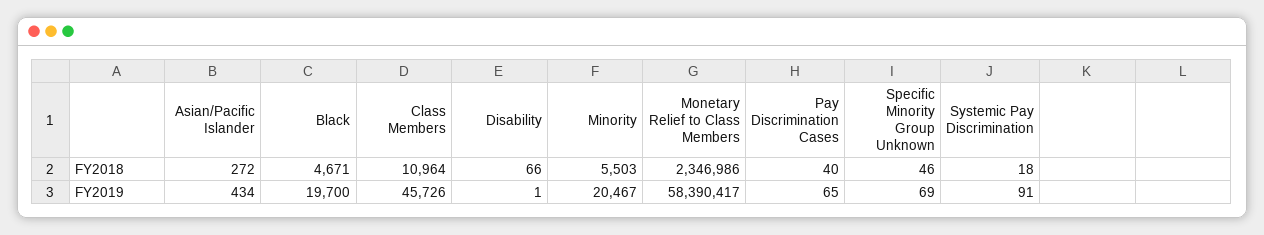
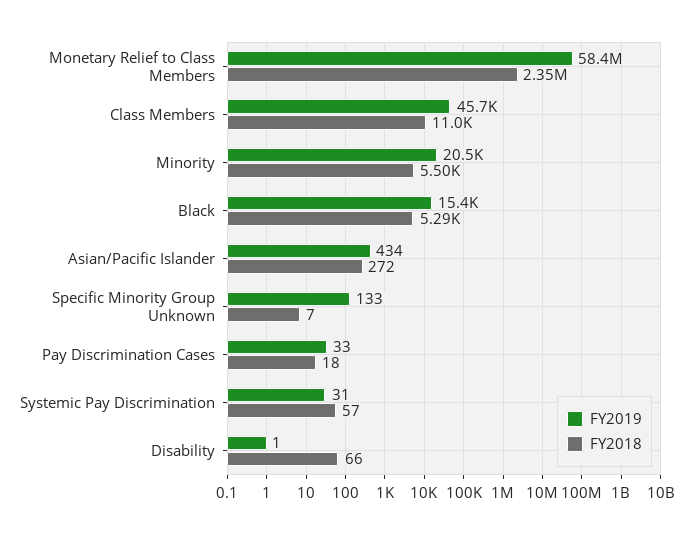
  {
    "FY2018": {
      "Asian/Pacific Islander": 272,
-     "Black": 4671,
+     "Black": 5290,
      "Class Members": 10964,
      "Disability": 66,
      "Minority": 5503,
      "Monetary Relief to Class Members": 2346986,
-     "Pay Discrimination Cases": 40,
+     "Pay Discrimination Cases": 18,
-     "Specific Minority Group Unknown": 46,
+     "Specific Minority Group Unknown": 7,
-     "Systemic Pay Discrimination": 18
+     "Systemic Pay Discrimination": 57
    },
    "FY2019": {
      "Asian/Pacific Islander": 434,
-     "Black": 19700,
+     "Black": 15400,
      "Class Members": 45726,
      "Disability": 1,
      "Minority": 20467,
      "Monetary Relief to Class Members": 58390417,
-     "Pay Discrimination Cases": 65,
+     "Pay Discrimination Cases": 33,
-     "Specific Minority Group Unknown": 69,
+     "Specific Minority Group Unknown": 133,
-     "Systemic Pay Discrimination": 91
+     "Systemic Pay Discrimination": 31
    }
  }

